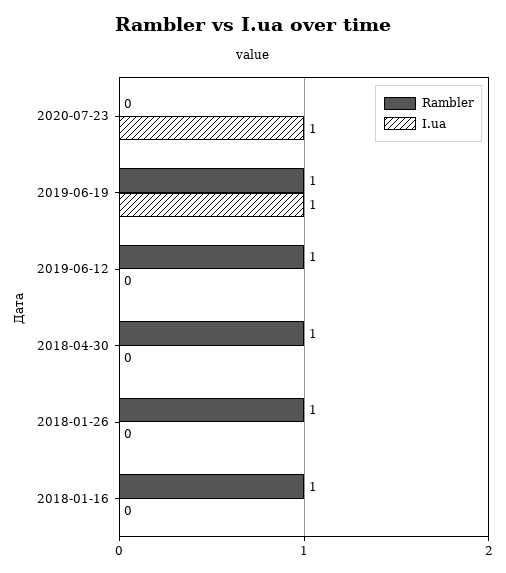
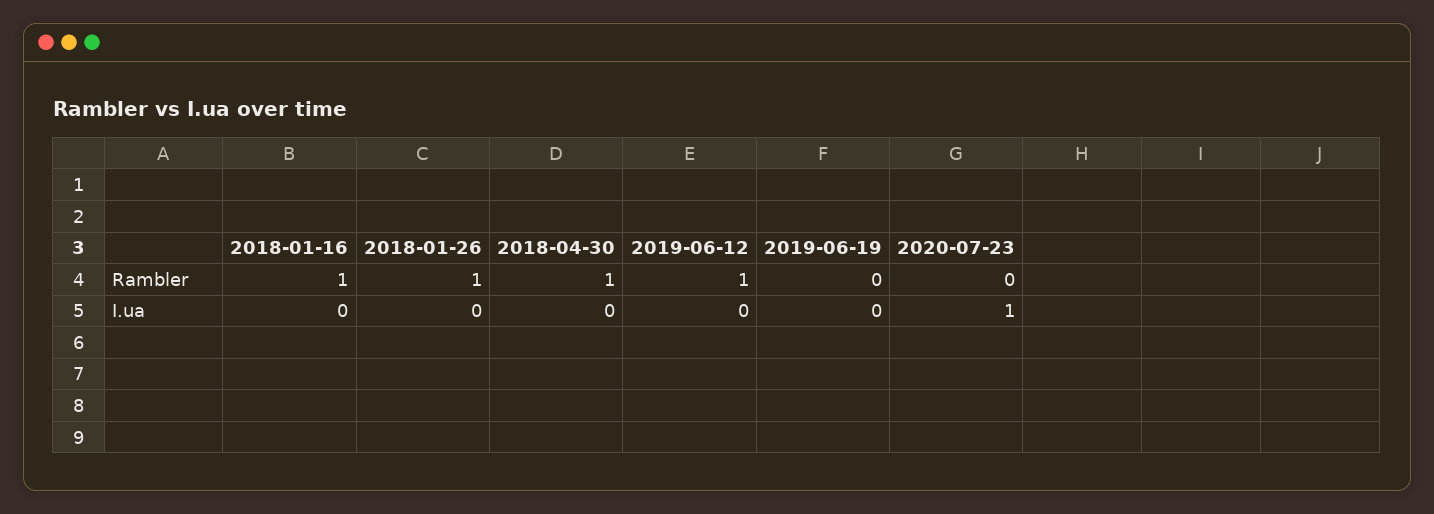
  {
    "Rambler": {
      "2020-07-23": 0,
-     "2019-06-19": 1,
+     "2019-06-19": 0,
      "2019-06-12": 1,
      "2018-04-30": 1,
      "2018-01-26": 1,
      "2018-01-16": 1
    },
    "I.ua": {
      "2020-07-23": 1,
-     "2019-06-19": 1,
+     "2019-06-19": 0,
      "2019-06-12": 0,
      "2018-04-30": 0,
      "2018-01-26": 0,
      "2018-01-16": 0
    }
  }

